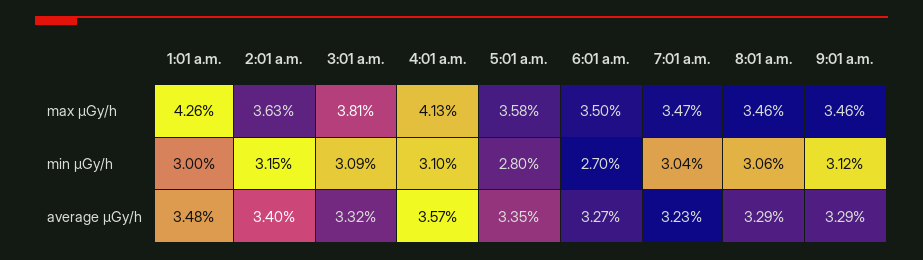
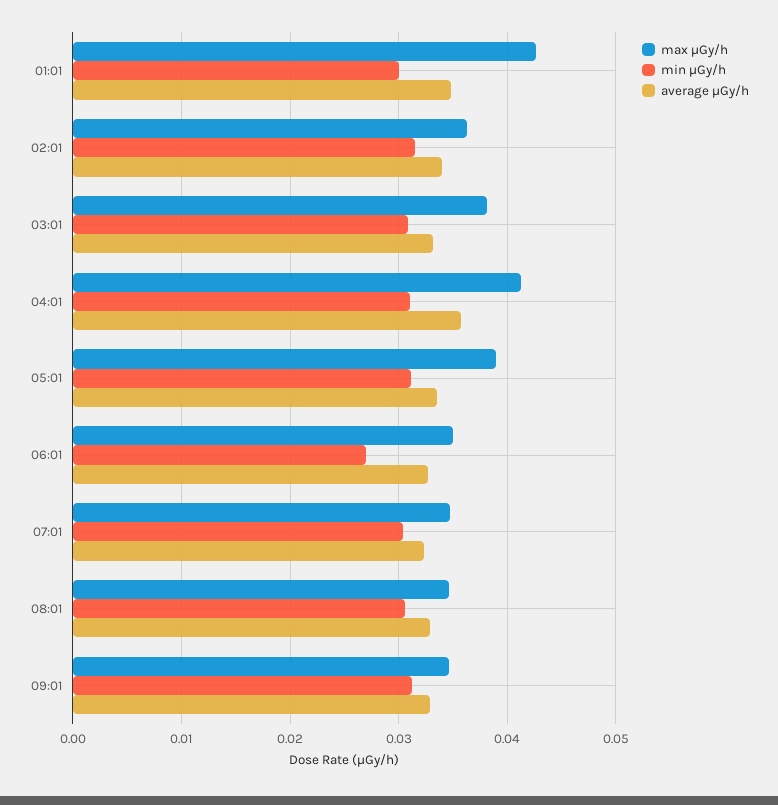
  {
    "max μGy/h": {
      "1:01 a.m.": 0.0426,
      "2:01 a.m.": 0.0363,
      "3:01 a.m.": 0.0381,
      "4:01 a.m.": 0.0413,
-     "5:01 a.m.": 0.0358,
+     "5:01 a.m.": 0.039,
      "6:01 a.m.": 0.035,
      "7:01 a.m.": 0.0347,
      "8:01 a.m.": 0.0346,
      "9:01 a.m.": 0.0346
    },
    "min μGy/h": {
      "1:01 a.m.": 0.03,
      "2:01 a.m.": 0.0315,
      "3:01 a.m.": 0.0309,
      "4:01 a.m.": 0.031,
-     "5:01 a.m.": 0.028,
+     "5:01 a.m.": 0.031,
      "6:01 a.m.": 0.027,
      "7:01 a.m.": 0.0304,
      "8:01 a.m.": 0.0306,
      "9:01 a.m.": 0.0312
    },
    "average μGy/h": {
      "1:01 a.m.": 0.0348,
      "2:01 a.m.": 0.034,
      "3:01 a.m.": 0.0332,
      "4:01 a.m.": 0.0357,
      "5:01 a.m.": 0.0335,
      "6:01 a.m.": 0.0327,
      "7:01 a.m.": 0.0323,
      "8:01 a.m.": 0.0329,
      "9:01 a.m.": 0.0329
    }
  }

